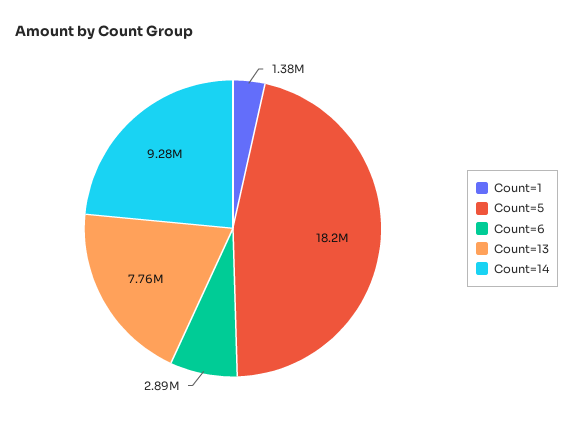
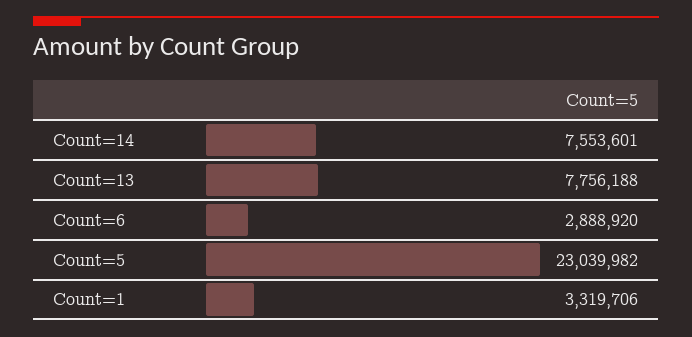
  {
-   "Count=1": 1380000,
+   "Count=1": 3319706,
-   "Count=5": 18200000,
+   "Count=5": 23039982,
    "Count=6": 2888920,
    "Count=13": 7756188,
-   "Count=14": 9280000
+   "Count=14": 7553601
  }

